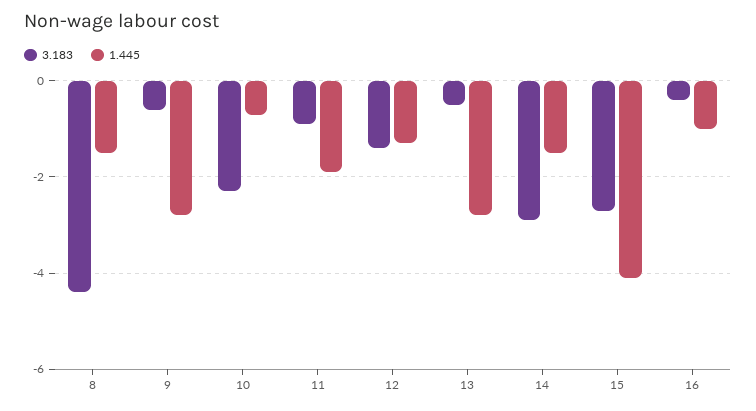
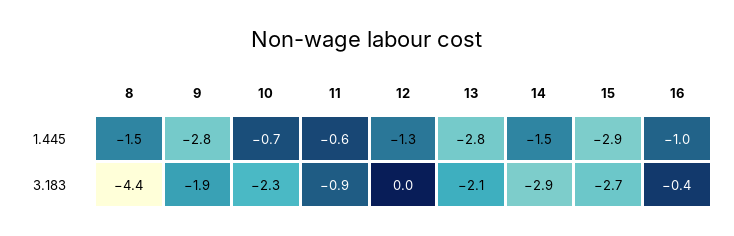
  {
    "3.183": {
      "8": -4.4,
-     "9": -0.5,
+     "9": -1.9,
      "10": -2.3,
      "11": -0.9,
-     "12": -1.5,
+     "12": 0,
-     "13": -0.5,
+     "13": -2.1,
      "14": -2.9,
      "15": -2.7,
      "16": -0.4
    },
    "1.445": {
      "8": -1.5,
      "9": -2.8,
      "10": -0.7,
-     "11": -2,
+     "11": -0.6,
      "12": -1.3,
      "13": -2.8,
      "14": -1.5,
-     "15": -4,
+     "15": -2.9,
      "16": -1
    }
  }

